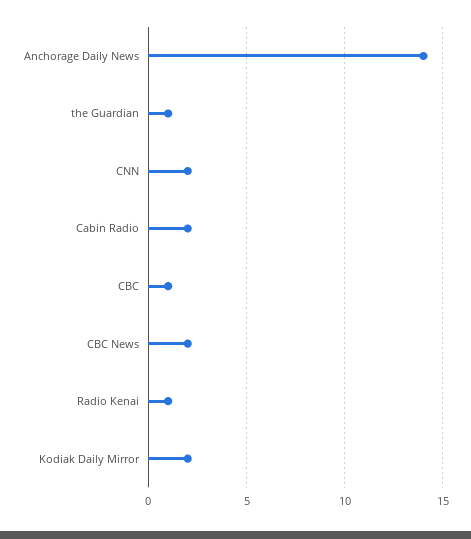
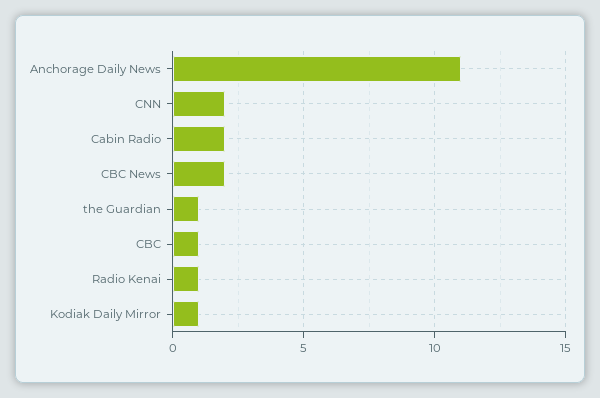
  {
-   "Anchorage Daily News": 14,
+   "Anchorage Daily News": 11,
    "the Guardian": 1,
    "CNN": 2,
    "Cabin Radio": 2,
    "CBC": 1,
    "CBC News": 2,
    "Radio Kenai": 1,
-   "Kodiak Daily Mirror": 2
+   "Kodiak Daily Mirror": 1
  }

